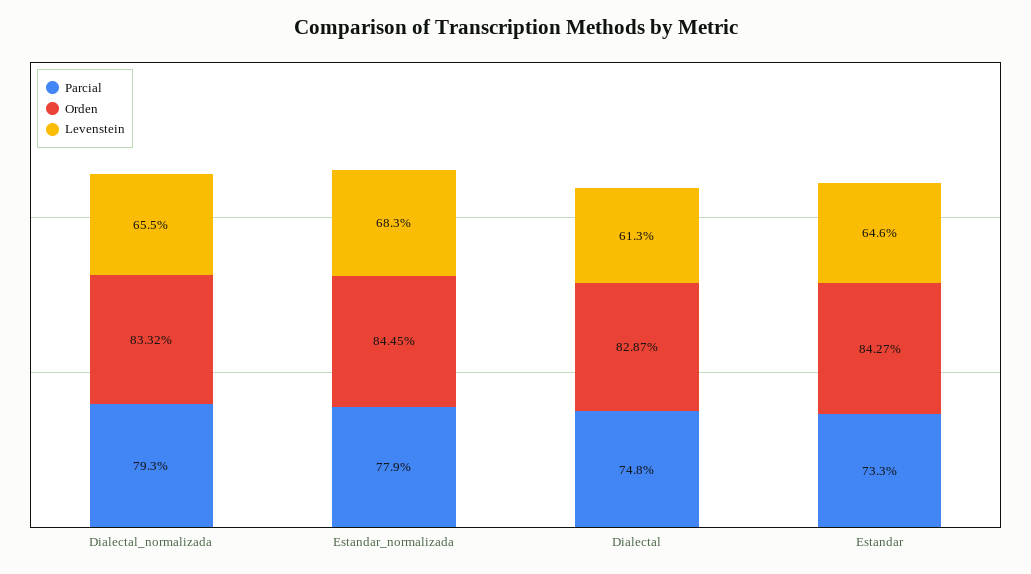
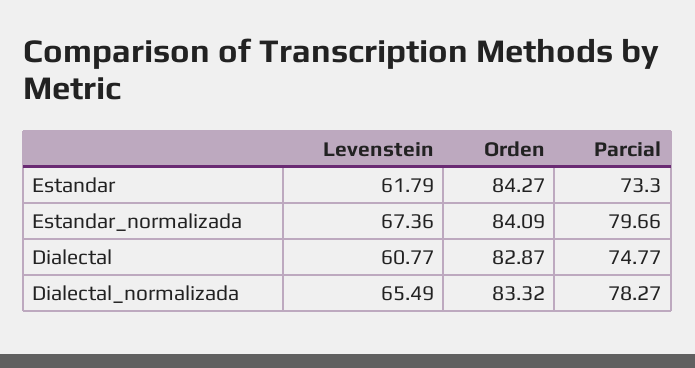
  {
    "Parcial": {
-     "Dialectal_normalizada": 79.3,
+     "Dialectal_normalizada": 78.27,
-     "Estandar_normalizada": 77.9,
+     "Estandar_normalizada": 79.66,
      "Dialectal": 74.77,
      "Estandar": 73.3
    },
    "Orden": {
      "Dialectal_normalizada": 83.32,
-     "Estandar_normalizada": 84.45,
+     "Estandar_normalizada": 84.09,
      "Dialectal": 82.87,
      "Estandar": 84.27
    },
    "Levenstein": {
      "Dialectal_normalizada": 65.49,
-     "Estandar_normalizada": 68.3,
+     "Estandar_normalizada": 67.36,
-     "Dialectal": 61.3,
+     "Dialectal": 60.77,
-     "Estandar": 64.6
+     "Estandar": 61.79
    }
  }

